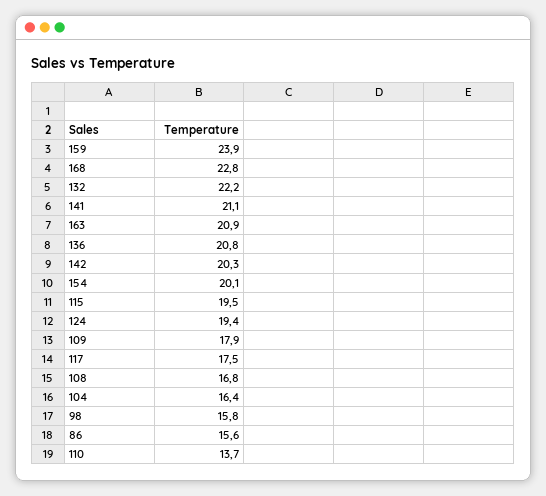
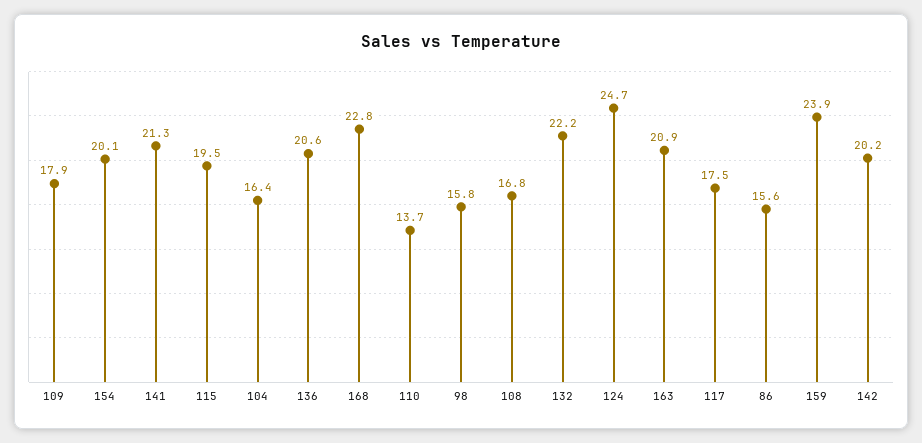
  {
    "159": 23.9,
    "168": 22.8,
    "132": 22.2,
-   "141": 21.1,
+   "141": 21.3,
    "163": 20.9,
-   "136": 20.8,
+   "136": 20.6,
-   "142": 20.3,
+   "142": 20.2,
    "154": 20.1,
    "115": 19.5,
-   "124": 19.4,
+   "124": 24.7,
    "109": 17.9,
    "117": 17.5,
    "108": 16.8,
    "104": 16.4,
    "98": 15.8,
    "86": 15.6,
    "110": 13.7
  }

